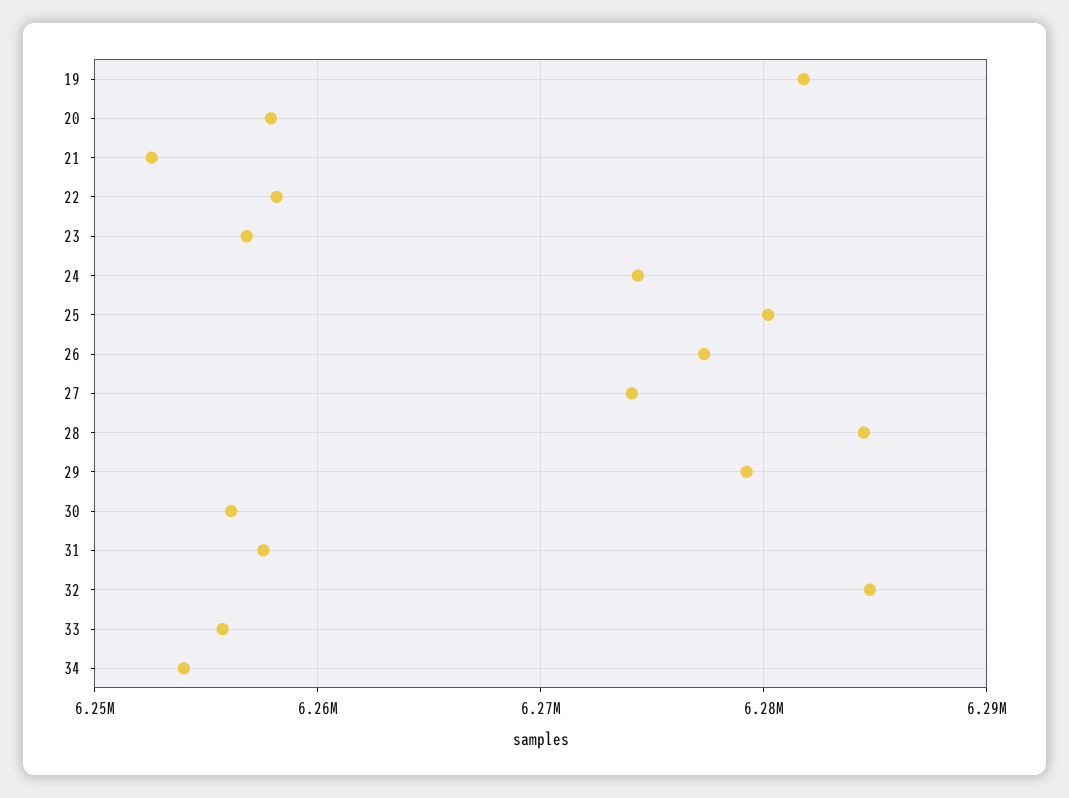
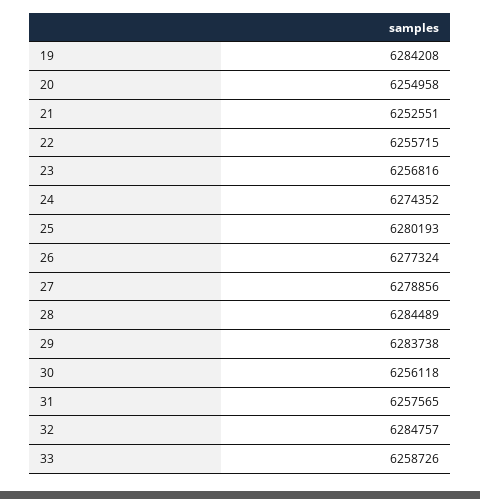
  {
-   "19": 6282000,
+   "19": 6284208,
-   "20": 6258000,
+   "20": 6254958,
    "21": 6252551,
-   "22": 6258000,
+   "22": 6255715,
    "23": 6256816,
    "24": 6274352,
    "25": 6280193,
    "26": 6277324,
-   "27": 6274000,
+   "27": 6278856,
    "28": 6284489,
-   "29": 6279000,
+   "29": 6283738,
    "30": 6256118,
    "31": 6257565,
    "32": 6284757,
-   "33": 6256000,
+   "33": 6258726
-   "34": 6254000
  }

